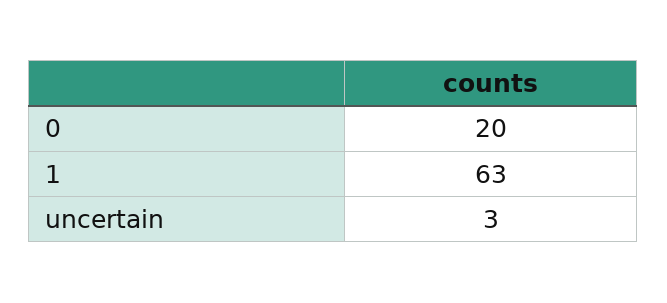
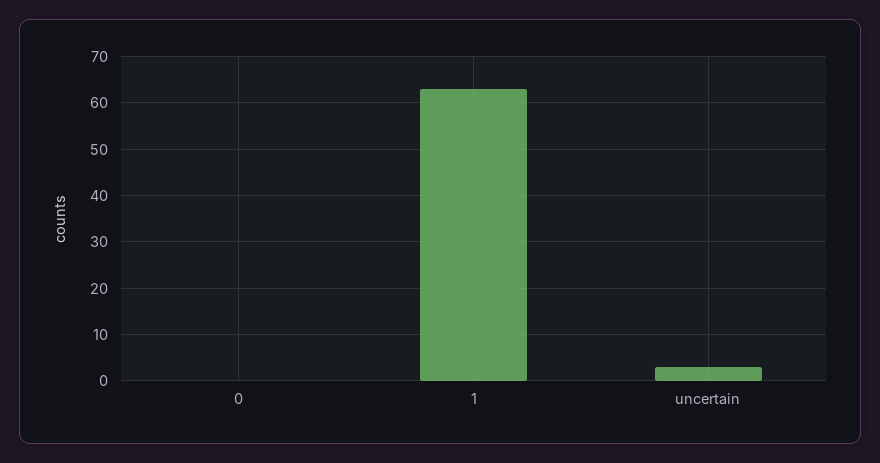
  {
-   "0": 20,
+   "0": 0,
    "1": 63,
    "uncertain": 3
  }

